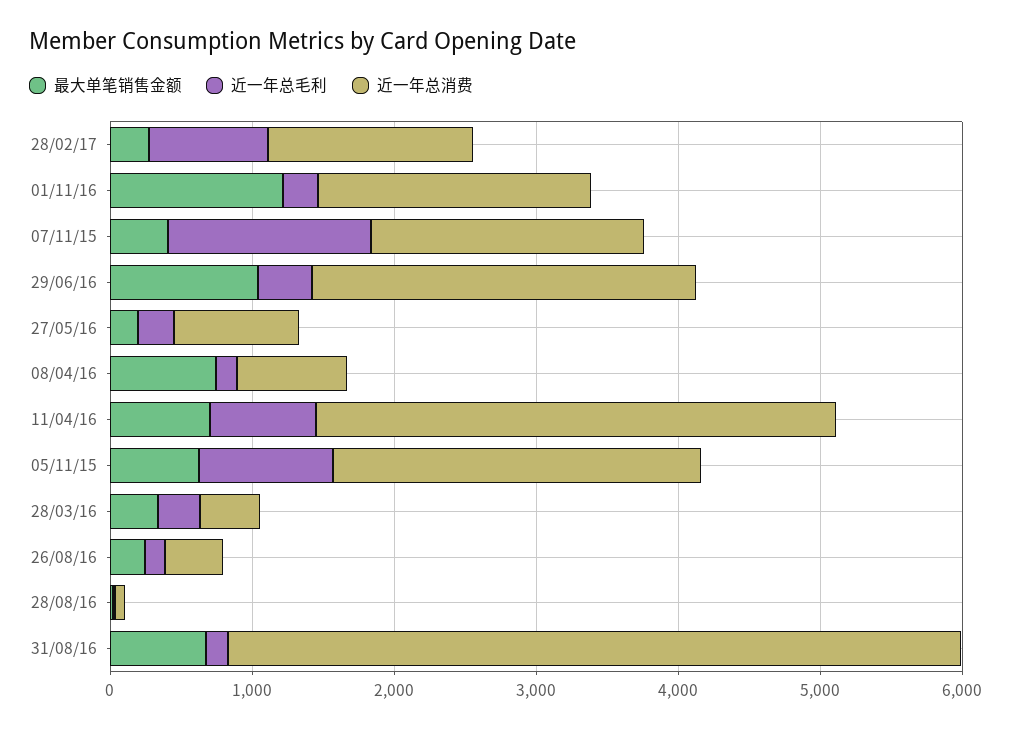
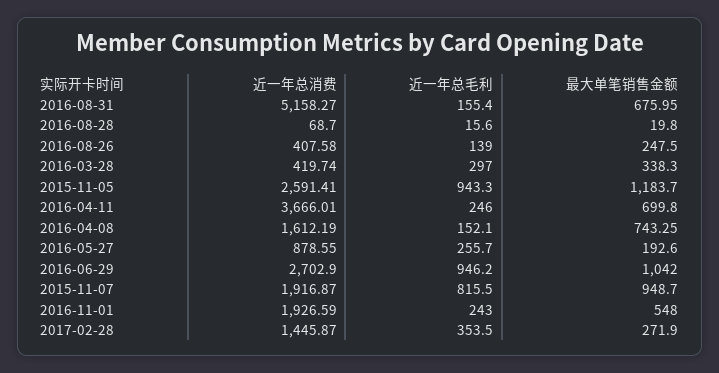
  {
    "最大单笔销售金额": {
      "28/02/17": 271.9,
-     "01/11/16": 1200,
+     "01/11/16": 548,
-     "07/11/15": 400,
+     "07/11/15": 948.7,
      "29/06/16": 1042,
      "27/05/16": 192.6,
      "08/04/16": 743.25,
      "11/04/16": 699.8,
-     "05/11/15": 600,
+     "05/11/15": 1183.7,
      "28/03/16": 338.3,
      "26/08/16": 247.5,
      "28/08/16": 19.8,
      "31/08/16": 675.95
    },
    "近一年总毛利": {
-     "28/02/17": 800,
+     "28/02/17": 353.5,
      "01/11/16": 243,
-     "07/11/15": 1400,
+     "07/11/15": 815.5,
-     "29/06/16": 400,
+     "29/06/16": 946.2,
      "27/05/16": 255.7,
      "08/04/16": 152.1,
-     "11/04/16": 800,
+     "11/04/16": 246,
      "05/11/15": 943.3,
      "28/03/16": 297,
      "26/08/16": 139,
      "28/08/16": 15.6,
      "31/08/16": 155.4
    },
    "近一年总消费": {
      "28/02/17": 1445.87,
      "01/11/16": 1926.59,
      "07/11/15": 1916.87,
      "29/06/16": 2702.9,
      "27/05/16": 878.55,
-     "08/04/16": 800,
+     "08/04/16": 1612.19,
      "11/04/16": 3666.01,
      "05/11/15": 2591.41,
      "28/03/16": 419.74,
      "26/08/16": 407.58,
      "28/08/16": 68.7,
      "31/08/16": 5158.27
    }
  }

